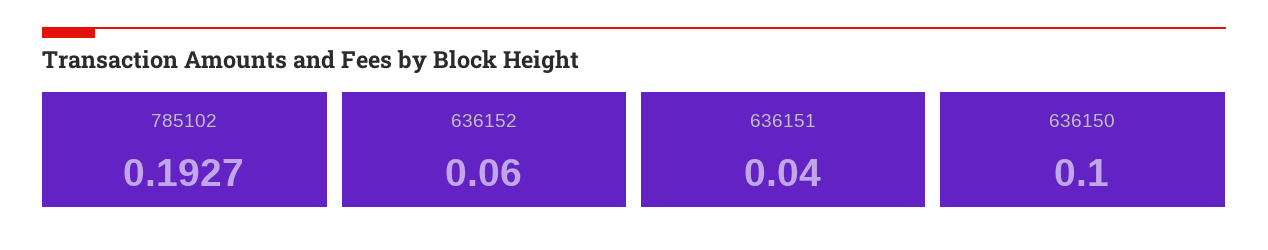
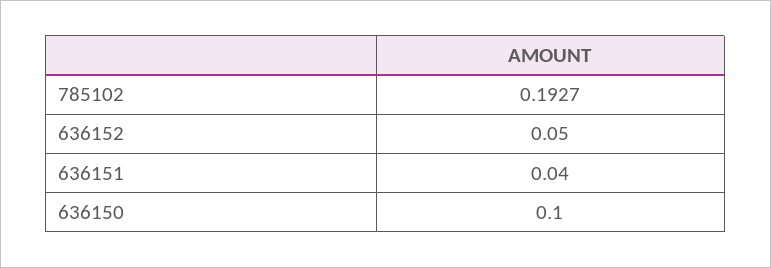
  {
    "785102": 0.1927,
-   "636152": 0.06,
+   "636152": 0.05,
    "636151": 0.04,
    "636150": 0.1
  }

